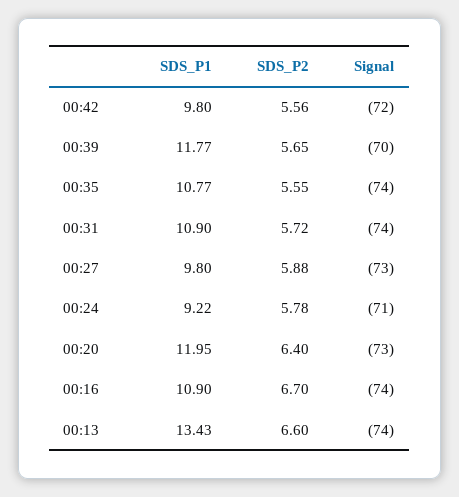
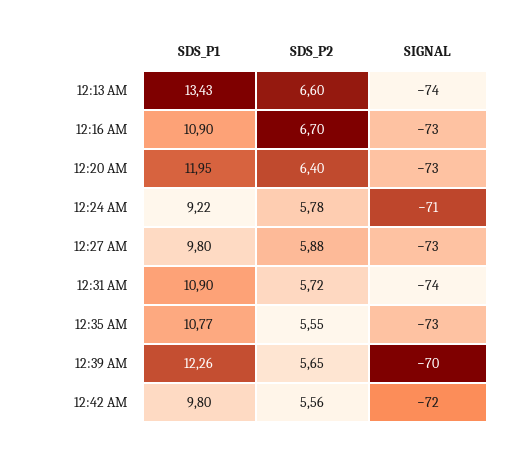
  {
    "SDS_P1": {
      "00:42": 9.8,
-     "00:39": 11.77,
+     "00:39": 12.26,
      "00:35": 10.77,
      "00:31": 10.9,
      "00:27": 9.8,
      "00:24": 9.22,
      "00:20": 11.95,
      "00:16": 10.9,
      "00:13": 13.43
    },
    "SDS_P2": {
      "00:42": 5.56,
      "00:39": 5.65,
      "00:35": 5.55,
      "00:31": 5.72,
      "00:27": 5.88,
      "00:24": 5.78,
      "00:20": 6.4,
      "00:16": 6.7,
      "00:13": 6.6
    },
    "Signal": {
      "00:42": -72,
      "00:39": -70,
-     "00:35": -74,
+     "00:35": -73,
      "00:31": -74,
      "00:27": -73,
      "00:24": -71,
      "00:20": -73,
-     "00:16": -74,
+     "00:16": -73,
      "00:13": -74
    }
  }

